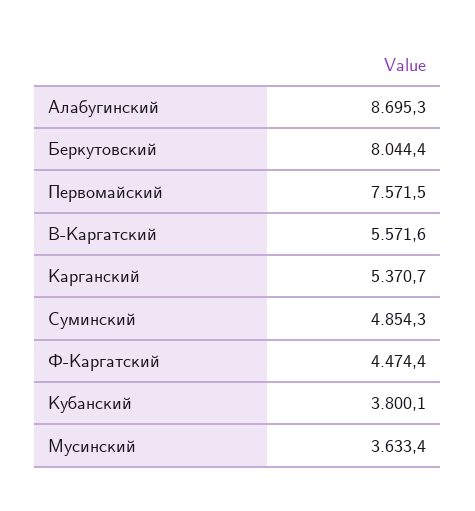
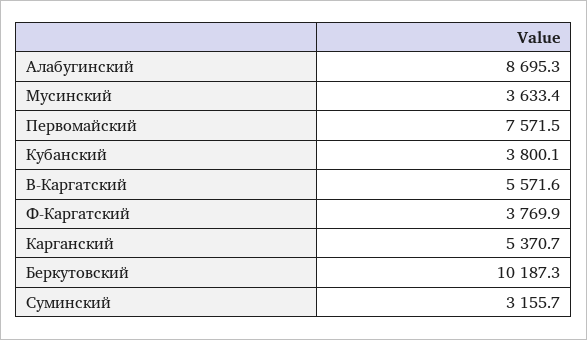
  {
    "Алабугинский": 8695.3,
-   "Беркутовский": 8044.4,
+   "Беркутовский": 10187.3,
    "Первомайский": 7571.5,
    "В-Каргатский": 5571.6,
    "Карганский": 5370.7,
-   "Суминский": 4854.3,
+   "Суминский": 3155.7,
-   "Ф-Каргатский": 4474.4,
+   "Ф-Каргатский": 3769.9,
    "Кубанский": 3800.1,
    "Мусинский": 3633.4
  }

